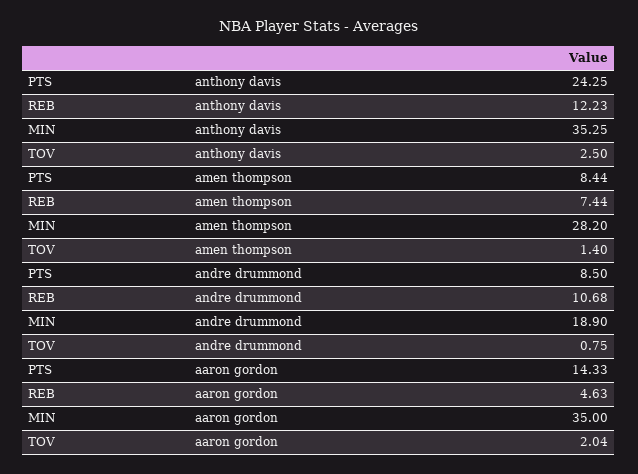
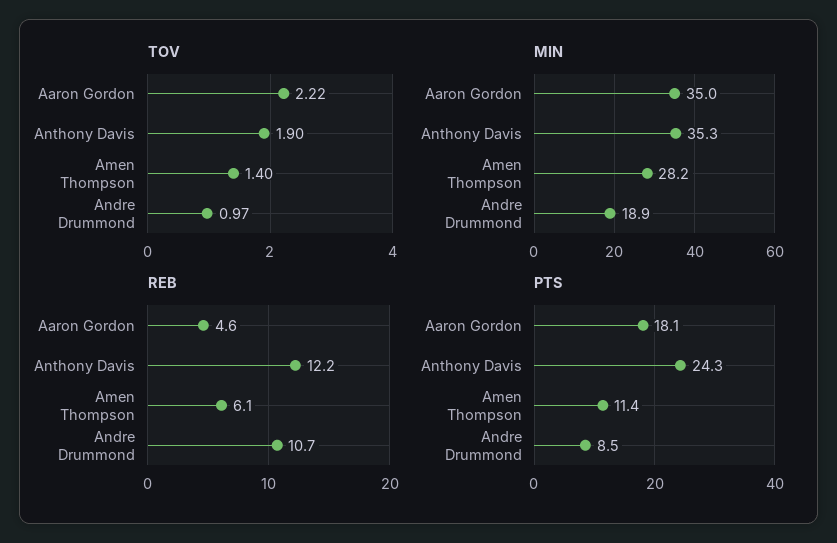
  {
    "PTS": {
      "anthony davis": 24.25,
-     "amen thompson": 8.44,
+     "amen thompson": 11.4,
      "andre drummond": 8.5,
-     "aaron gordon": 14.33
+     "aaron gordon": 18.1
    },
    "REB": {
      "anthony davis": 12.23,
-     "amen thompson": 7.44,
+     "amen thompson": 6.1,
      "andre drummond": 10.68,
      "aaron gordon": 4.63
    },
    "MIN": {
      "anthony davis": 35.25,
      "amen thompson": 28.2,
      "andre drummond": 18.9,
      "aaron gordon": 35
    },
    "TOV": {
-     "anthony davis": 2.5,
+     "anthony davis": 1.9,
      "amen thompson": 1.4,
-     "andre drummond": 0.75,
+     "andre drummond": 0.97,
-     "aaron gordon": 2.04
+     "aaron gordon": 2.22
    }
  }

